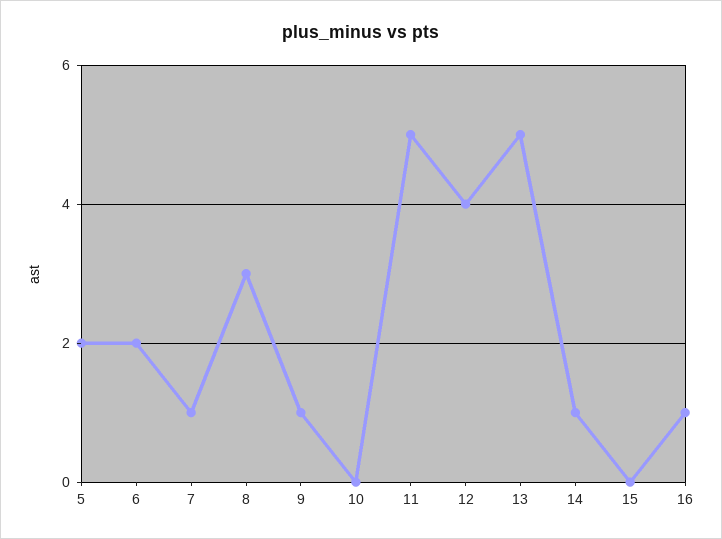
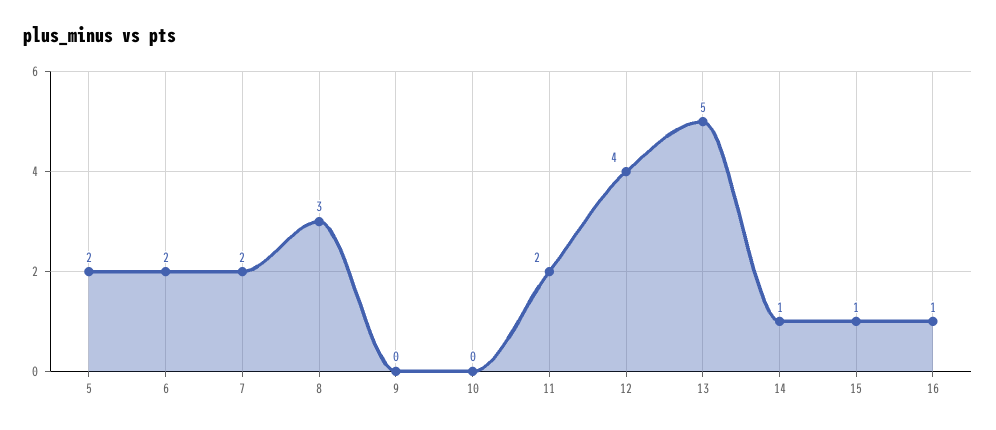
  {
    "5": 2,
    "6": 2,
-   "7": 1,
+   "7": 2,
    "8": 3,
-   "9": 1,
+   "9": 0,
    "10": 0,
-   "11": 5,
+   "11": 2,
    "12": 4,
    "13": 5,
    "14": 1,
-   "15": 0,
+   "15": 1,
    "16": 1
  }

